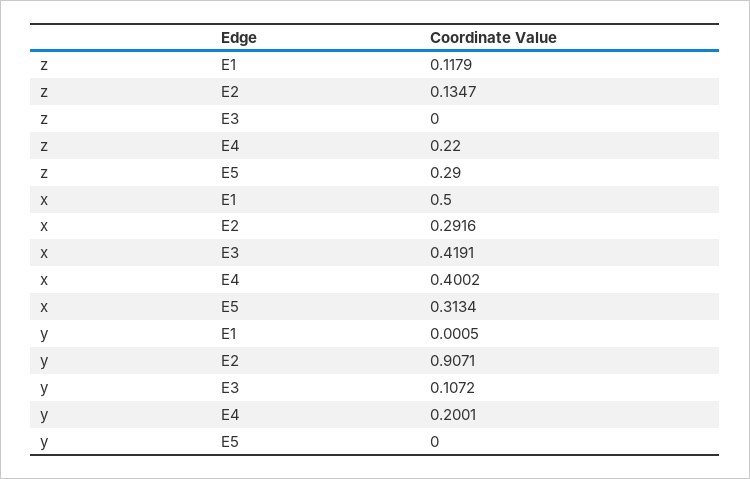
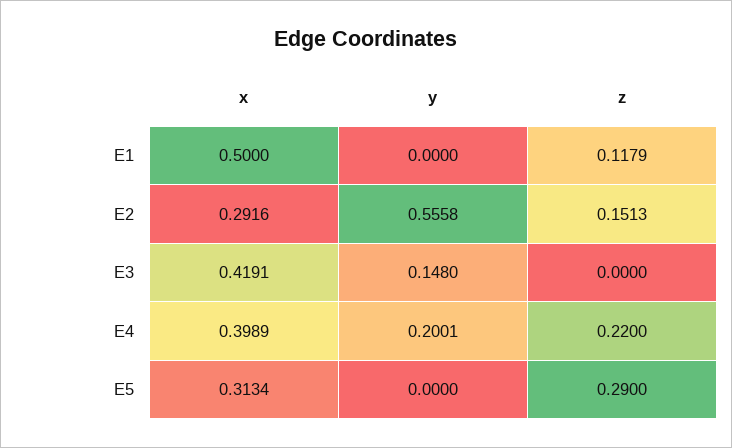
  {
    "z": {
      "E1": 0.1179,
-     "E2": 0.1347,
+     "E2": 0.1513,
      "E3": 0,
      "E4": 0.22,
      "E5": 0.29
    },
    "x": {
      "E1": 0.5,
      "E2": 0.2916,
      "E3": 0.4191,
-     "E4": 0.4002,
+     "E4": 0.3989,
      "E5": 0.3134
    },
    "y": {
-     "E1": 0.0005,
+     "E1": 0,
-     "E2": 0.9071,
+     "E2": 0.5558,
-     "E3": 0.1072,
+     "E3": 0.148,
      "E4": 0.2001,
      "E5": 0
    }
  }

